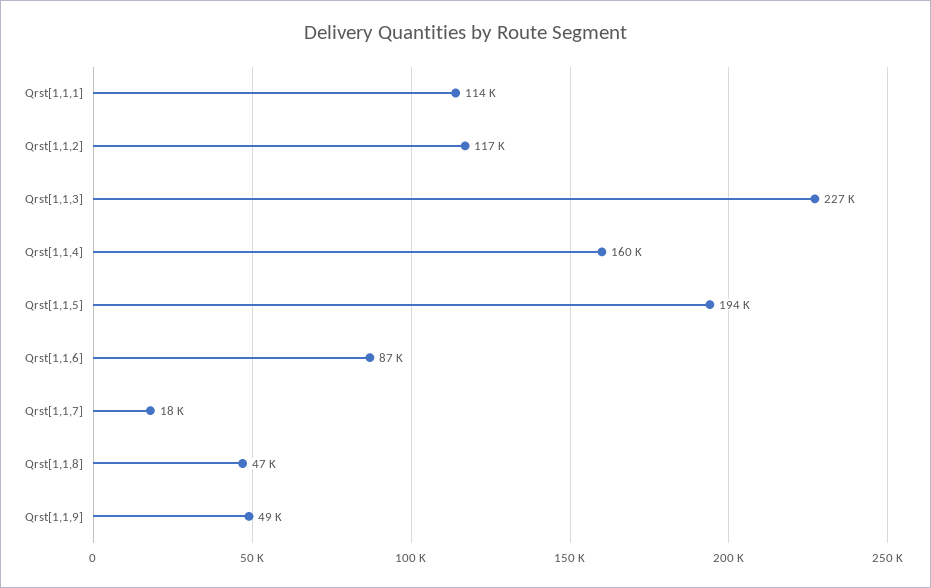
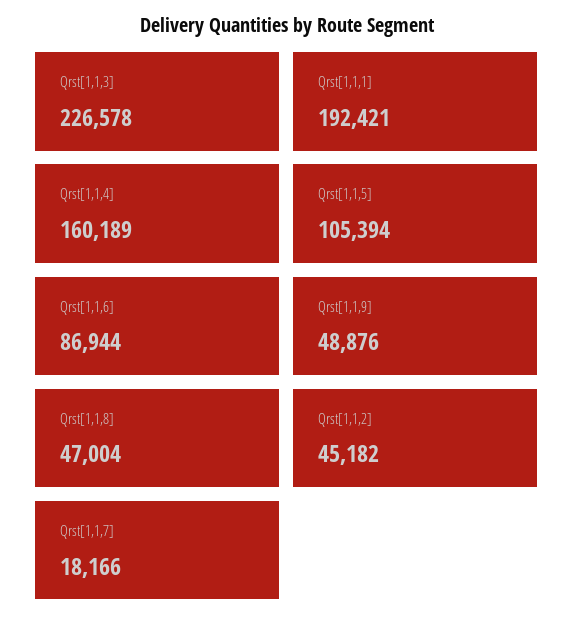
  {
-   "Qrst[1,1,1]": 114000,
+   "Qrst[1,1,1]": 192421,
-   "Qrst[1,1,2]": 117000,
+   "Qrst[1,1,2]": 45182,
    "Qrst[1,1,3]": 226578,
    "Qrst[1,1,4]": 160189,
-   "Qrst[1,1,5]": 194000,
+   "Qrst[1,1,5]": 105394,
    "Qrst[1,1,6]": 86944,
    "Qrst[1,1,7]": 18166,
    "Qrst[1,1,8]": 47004,
    "Qrst[1,1,9]": 48876
  }

